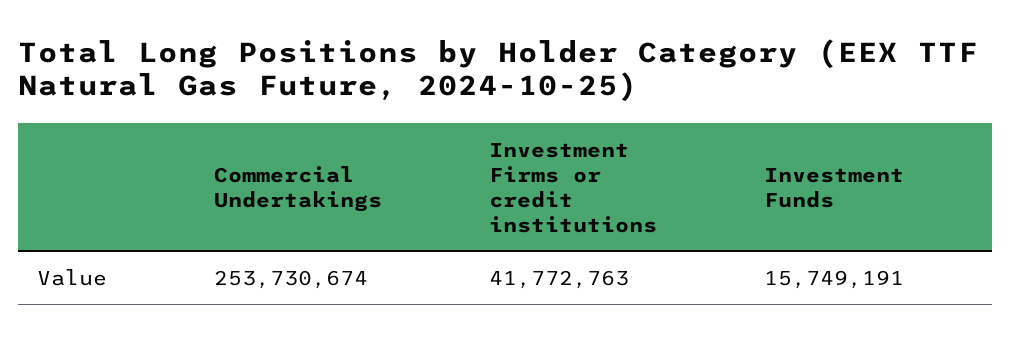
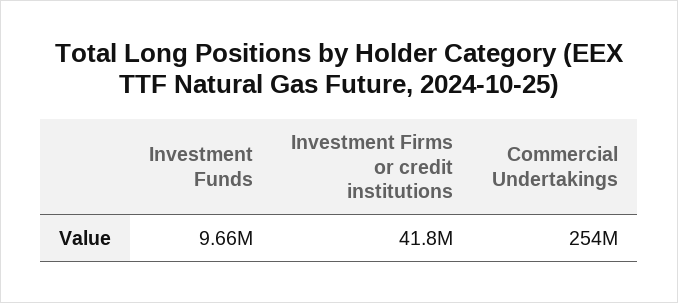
  {
    "Commercial Undertakings": 253730674,
    "Investment Firms or credit institutions": 41772763,
-   "Investment Funds": 15749191
+   "Investment Funds": 9660000
  }

